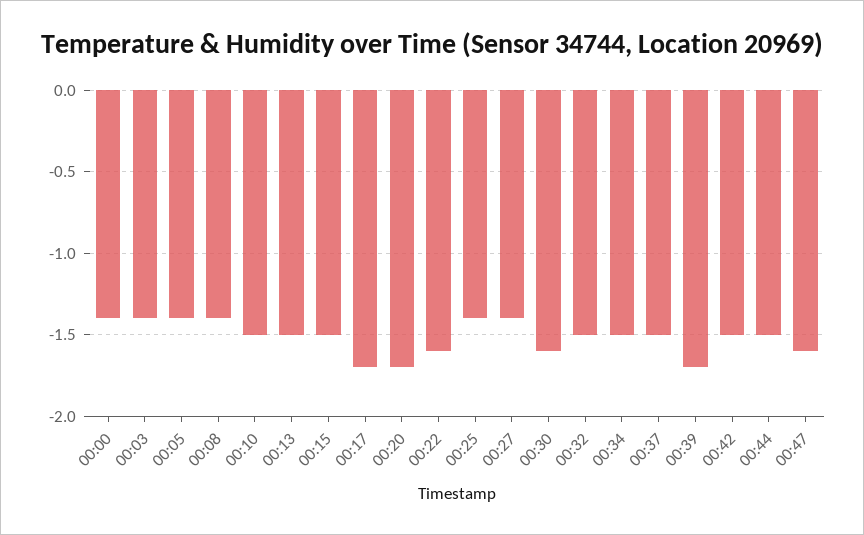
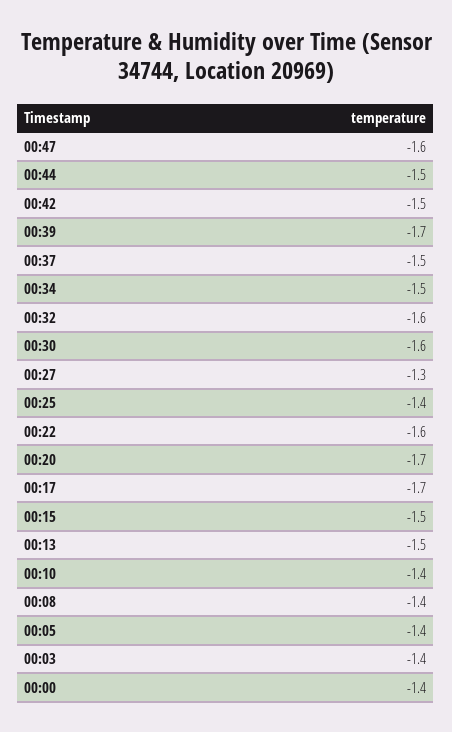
  {
    "00:00": -1.4,
    "00:03": -1.4,
    "00:05": -1.4,
    "00:08": -1.4,
-   "00:10": -1.5,
+   "00:10": -1.4,
    "00:13": -1.5,
    "00:15": -1.5,
    "00:17": -1.7,
    "00:20": -1.7,
    "00:22": -1.6,
    "00:25": -1.4,
-   "00:27": -1.4,
+   "00:27": -1.3,
    "00:30": -1.6,
-   "00:32": -1.5,
+   "00:32": -1.6,
    "00:34": -1.5,
    "00:37": -1.5,
    "00:39": -1.7,
    "00:42": -1.5,
    "00:44": -1.5,
    "00:47": -1.6
  }

